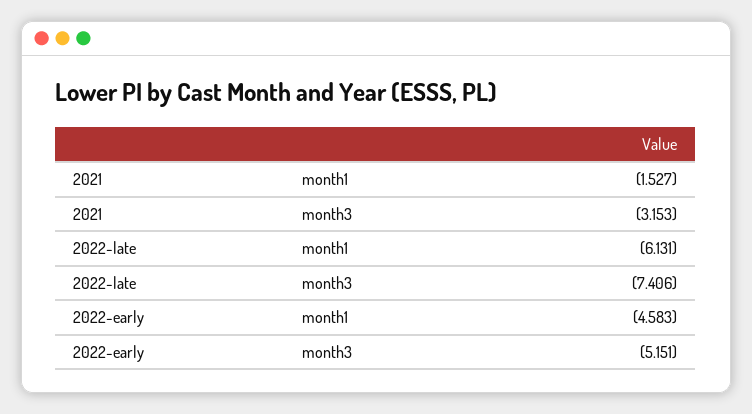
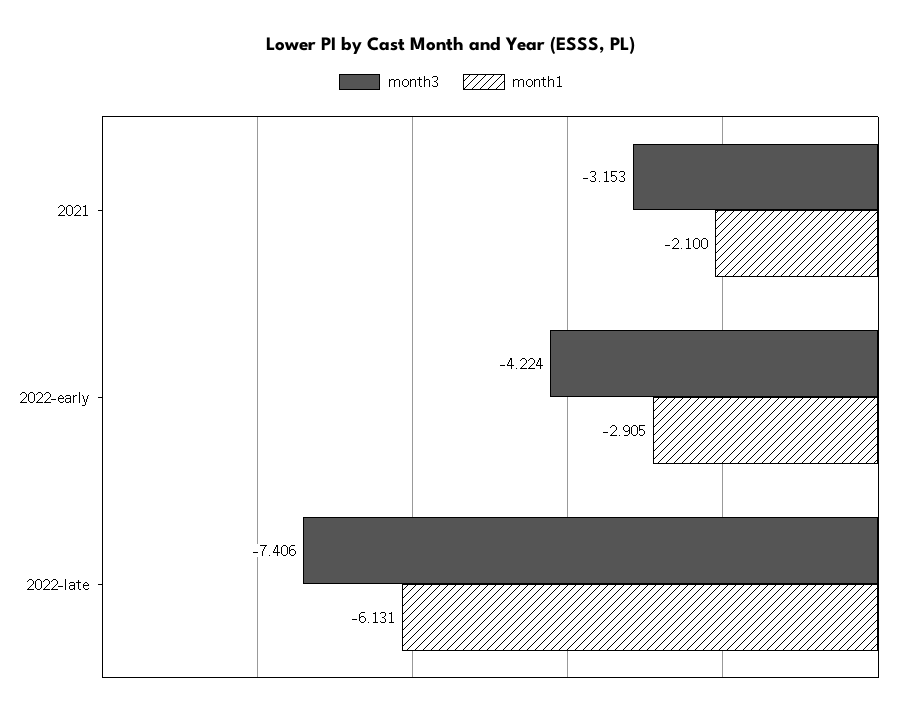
  {
    "month1": {
-     "2021": -1.527,
+     "2021": -2.1,
      "2022-late": -6.131,
-     "2022-early": -4.583
+     "2022-early": -2.905
    },
    "month3": {
      "2021": -3.153,
      "2022-late": -7.406,
-     "2022-early": -5.151
+     "2022-early": -4.224
    }
  }

